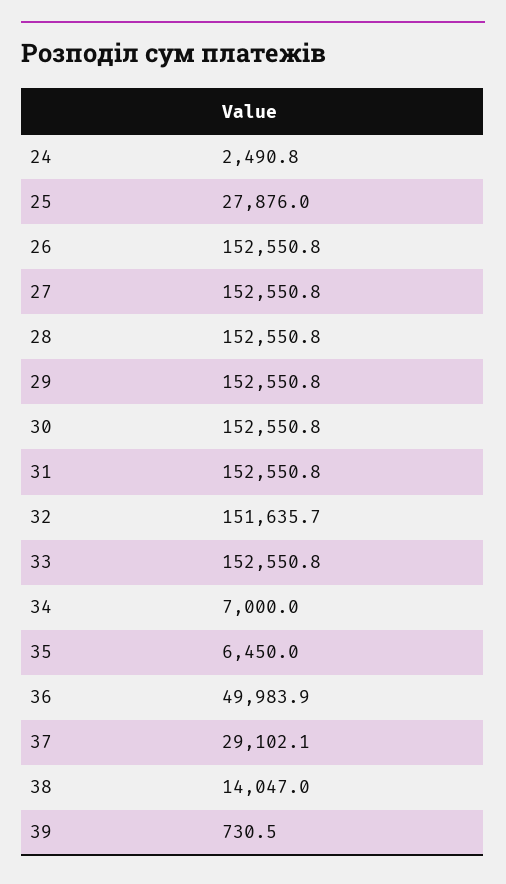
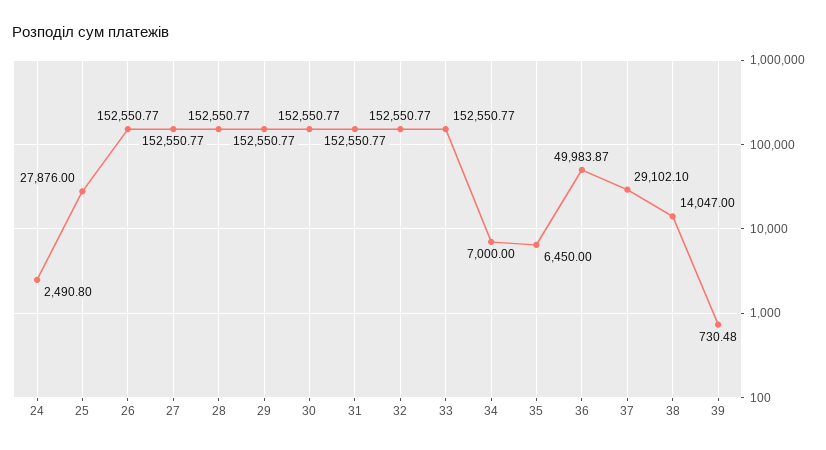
  {
    "24": 2490.8,
    "25": 27876,
    "26": 152550.77,
    "27": 152550.77,
    "28": 152550.77,
    "29": 152550.77,
    "30": 152550.77,
    "31": 152550.77,
-   "32": 151635.7,
+   "32": 152550.77,
    "33": 152550.77,
    "34": 7000,
    "35": 6450,
    "36": 49983.87,
    "37": 29102.1,
    "38": 14047,
    "39": 730.48
  }

